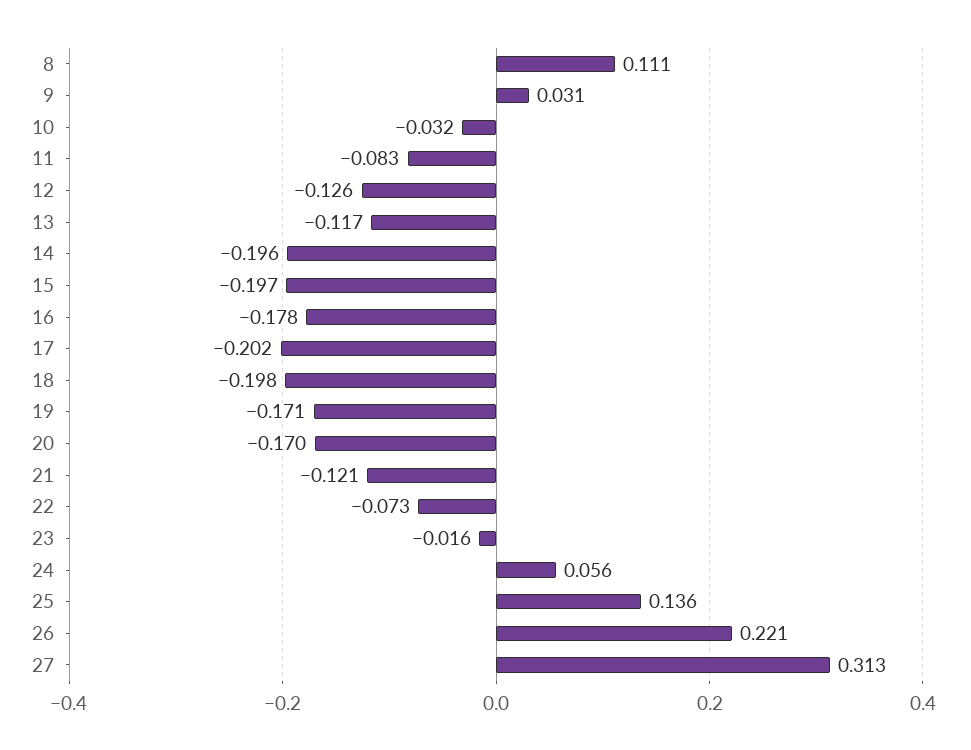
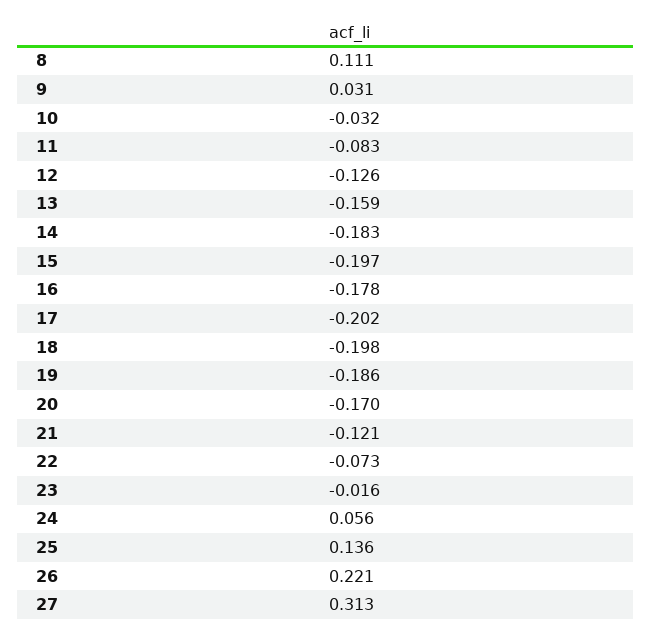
  {
    "8": 0.111,
    "9": 0.031,
    "10": -0.032,
    "11": -0.083,
    "12": -0.126,
-   "13": -0.117,
+   "13": -0.159,
-   "14": -0.196,
+   "14": -0.183,
    "15": -0.197,
    "16": -0.178,
    "17": -0.202,
    "18": -0.198,
-   "19": -0.171,
+   "19": -0.186,
    "20": -0.17,
    "21": -0.121,
    "22": -0.073,
    "23": -0.016,
    "24": 0.056,
    "25": 0.136,
    "26": 0.221,
    "27": 0.313
  }

